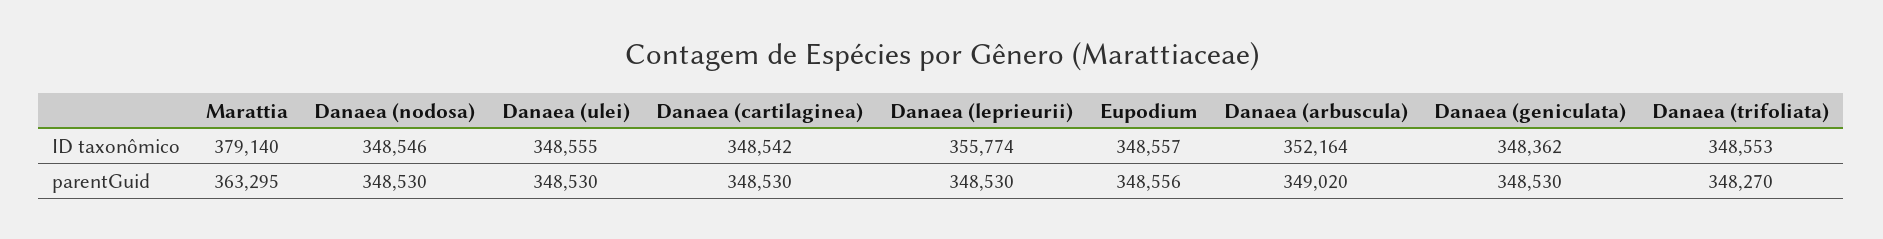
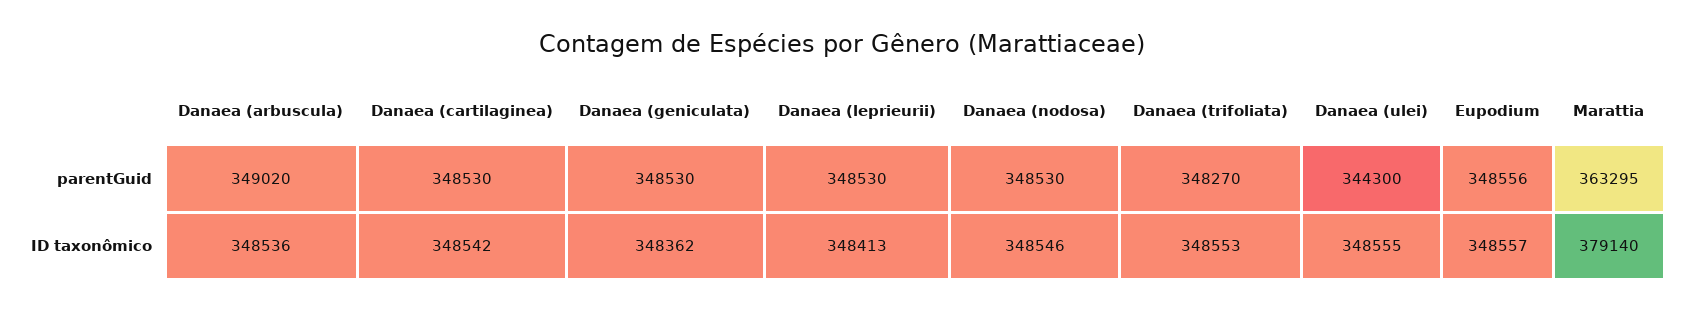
  {
    "Marattia": {
      "ID taxonômico": 379140,
      "parentGuid": 363295
    },
    "Danaea (nodosa)": {
      "ID taxonômico": 348546,
      "parentGuid": 348530
    },
    "Danaea (ulei)": {
      "ID taxonômico": 348555,
-     "parentGuid": 348530
+     "parentGuid": 344300
    },
    "Danaea (cartilaginea)": {
      "ID taxonômico": 348542,
      "parentGuid": 348530
    },
    "Danaea (leprieurii)": {
-     "ID taxonômico": 355774,
+     "ID taxonômico": 348413,
      "parentGuid": 348530
    },
    "Eupodium": {
      "ID taxonômico": 348557,
      "parentGuid": 348556
    },
    "Danaea (arbuscula)": {
-     "ID taxonômico": 352164,
+     "ID taxonômico": 348536,
      "parentGuid": 349020
    },
    "Danaea (geniculata)": {
      "ID taxonômico": 348362,
      "parentGuid": 348530
    },
    "Danaea (trifoliata)": {
      "ID taxonômico": 348553,
      "parentGuid": 348270
    }
  }

